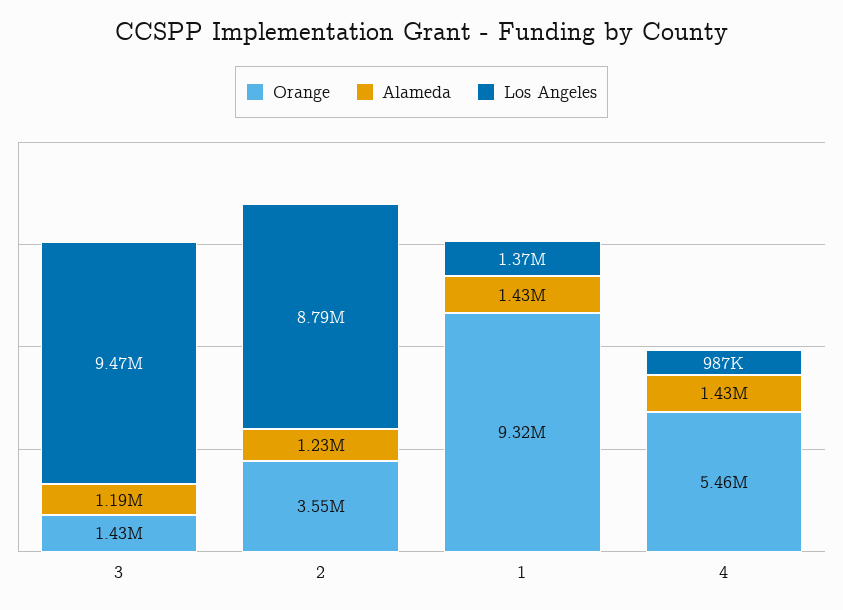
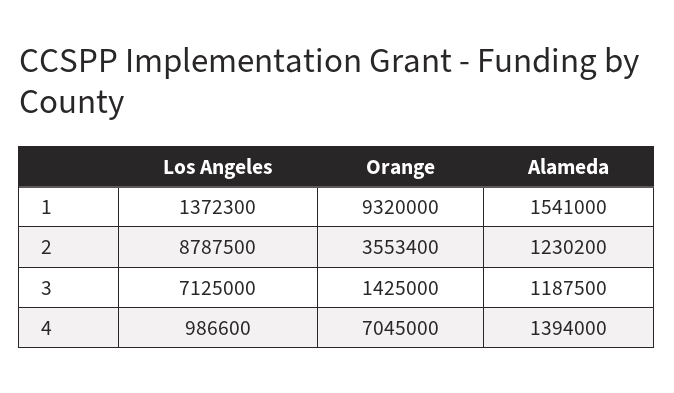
  {
    "Orange": {
      "3": 1425000,
      "2": 3553400,
      "1": 9320000,
-     "4": 5460000
+     "4": 7045000
    },
    "Alameda": {
      "3": 1187500,
      "2": 1230200,
-     "1": 1430000,
+     "1": 1541000,
-     "4": 1430000
+     "4": 1394000
    },
    "Los Angeles": {
-     "3": 9470000,
+     "3": 7125000,
      "2": 8787500,
      "1": 1372300,
      "4": 986600
    }
  }

